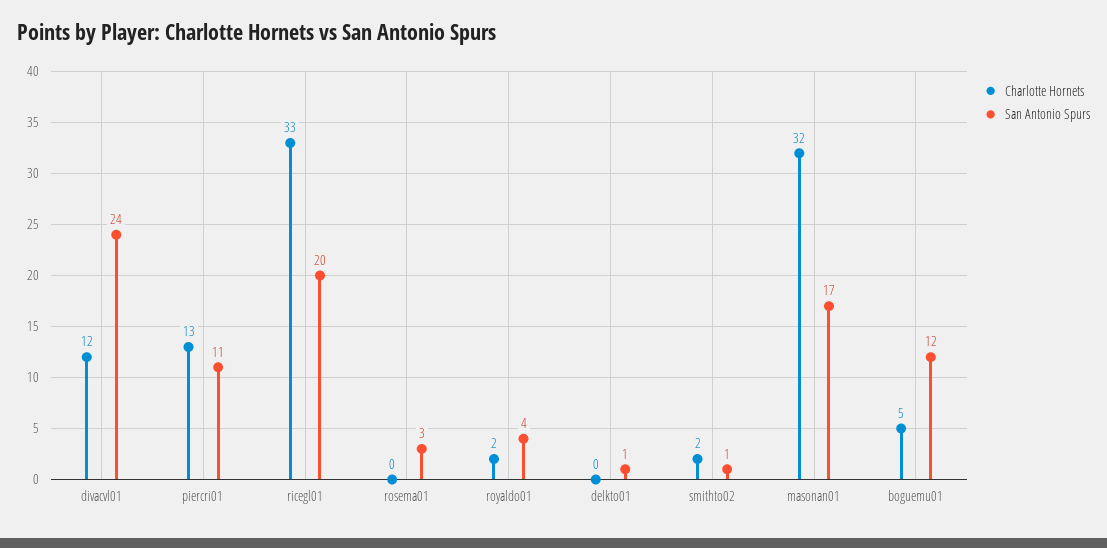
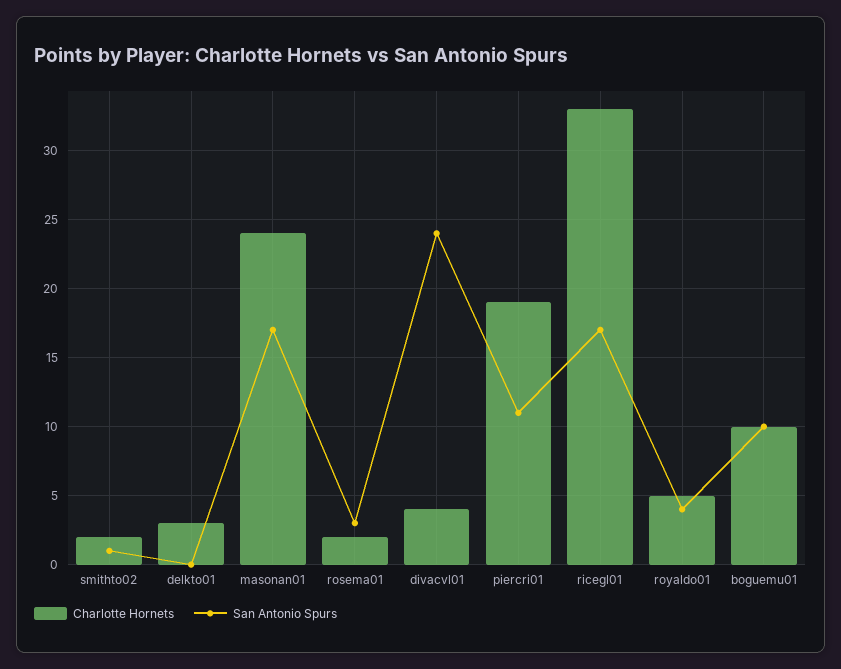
  {
    "Charlotte Hornets": {
-     "divacvl01": 12,
+     "divacvl01": 4,
-     "piercri01": 13,
+     "piercri01": 19,
      "ricegl01": 33,
-     "rosema01": 0,
+     "rosema01": 2,
-     "royaldo01": 2,
+     "royaldo01": 5,
-     "delkto01": 0,
+     "delkto01": 3,
      "smithto02": 2,
-     "masonan01": 32,
+     "masonan01": 24,
-     "boguemu01": 5
+     "boguemu01": 10
    },
    "San Antonio Spurs": {
      "divacvl01": 24,
      "piercri01": 11,
-     "ricegl01": 20,
+     "ricegl01": 17,
      "rosema01": 3,
      "royaldo01": 4,
-     "delkto01": 1,
+     "delkto01": 0,
      "smithto02": 1,
      "masonan01": 17,
-     "boguemu01": 12
+     "boguemu01": 10
    }
  }

